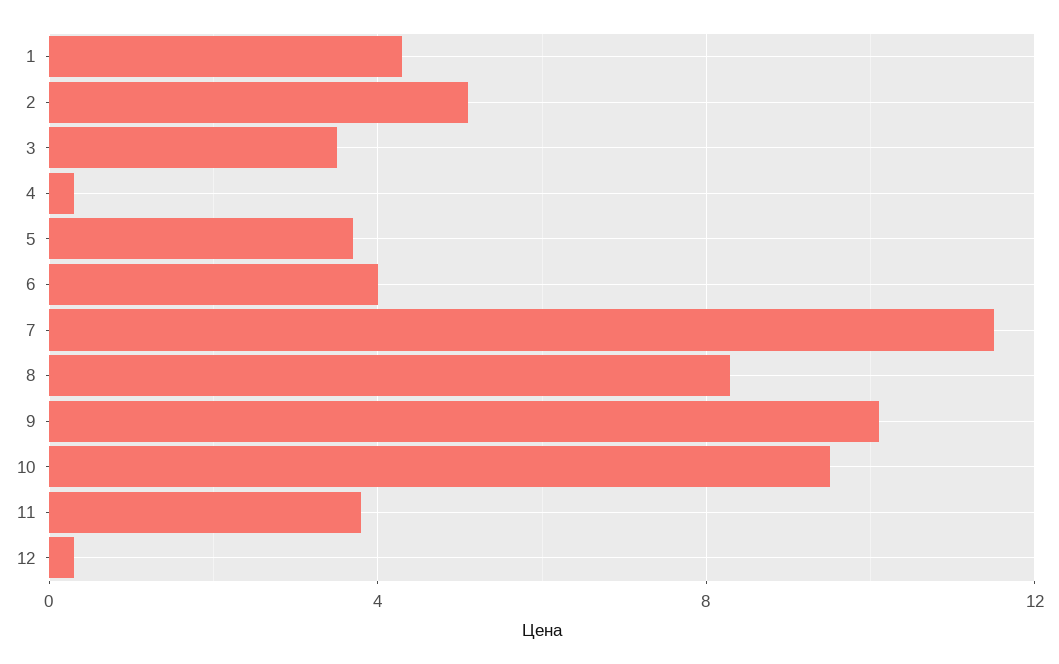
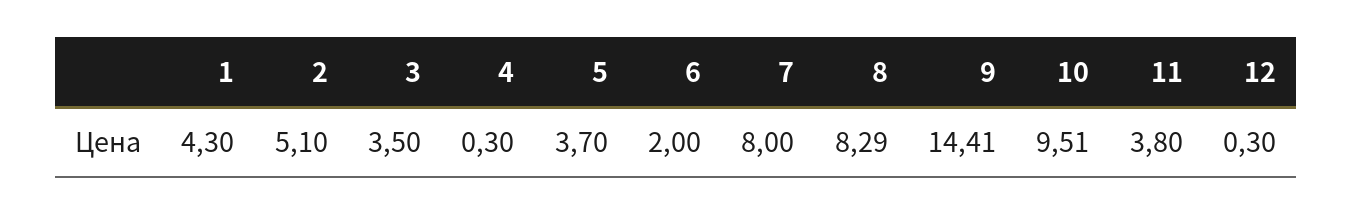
  {
    "1": 4.3,
    "2": 5.1,
    "3": 3.5,
    "4": 0.3,
    "5": 3.7,
-   "6": 4,
+   "6": 2,
-   "7": 11.5,
+   "7": 8,
    "8": 8.29,
-   "9": 10,
+   "9": 14.41,
    "10": 9.51,
    "11": 3.8,
    "12": 0.3
  }

